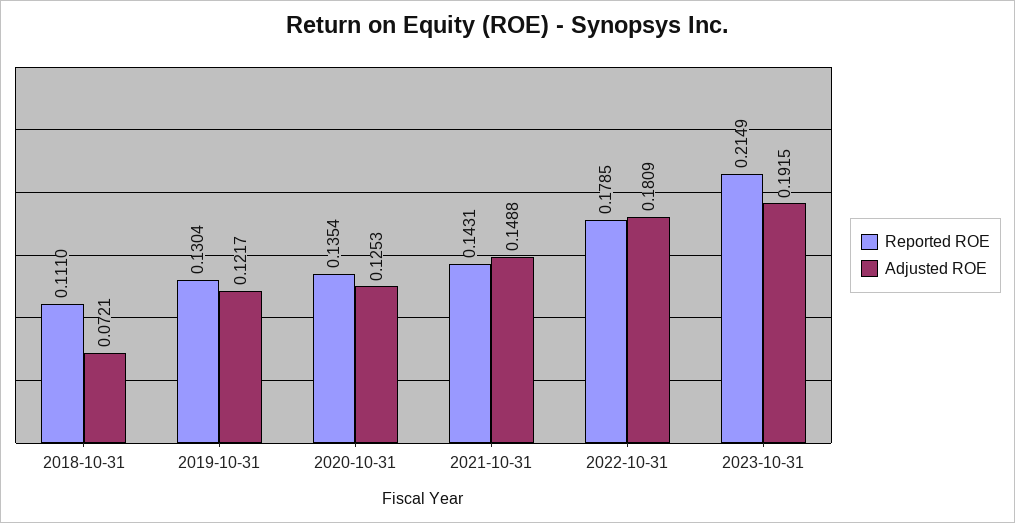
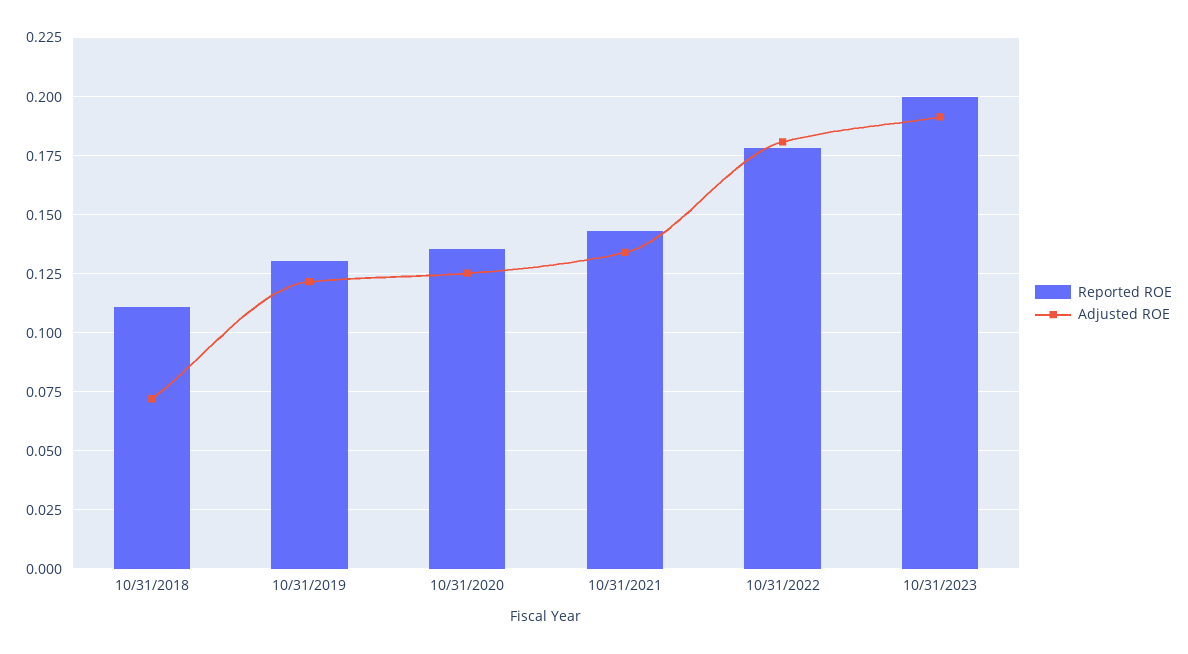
  {
    "Reported ROE": {
      "2018-10-31": 0.111,
      "2019-10-31": 0.1304,
      "2020-10-31": 0.1354,
      "2021-10-31": 0.1431,
      "2022-10-31": 0.1785,
-     "2023-10-31": 0.2149
+     "2023-10-31": 0.2
    },
    "Adjusted ROE": {
      "2018-10-31": 0.0721,
      "2019-10-31": 0.1217,
      "2020-10-31": 0.1253,
-     "2021-10-31": 0.1488,
+     "2021-10-31": 0.135,
      "2022-10-31": 0.1809,
      "2023-10-31": 0.1915
    }
  }

